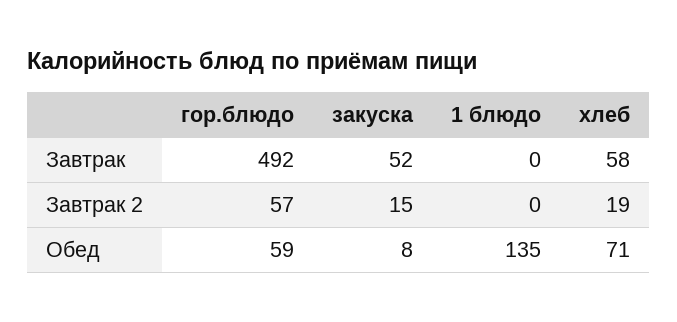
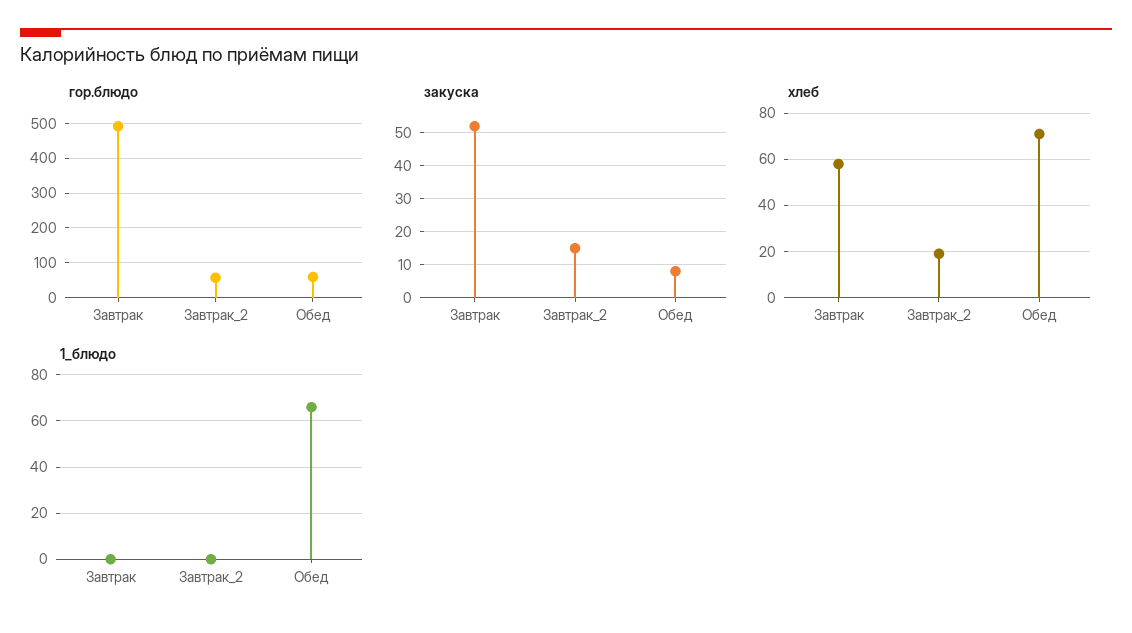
  {
    "гор.блюдо": {
      "Завтрак": 492,
      "Завтрак 2": 57,
      "Обед": 59
    },
    "закуска": {
      "Завтрак": 52,
      "Завтрак 2": 15,
      "Обед": 8
    },
    "1 блюдо": {
      "Завтрак": 0,
      "Завтрак 2": 0,
-     "Обед": 135
+     "Обед": 65
    },
    "хлеб": {
      "Завтрак": 58,
      "Завтрак 2": 19,
      "Обед": 71
    }
  }

